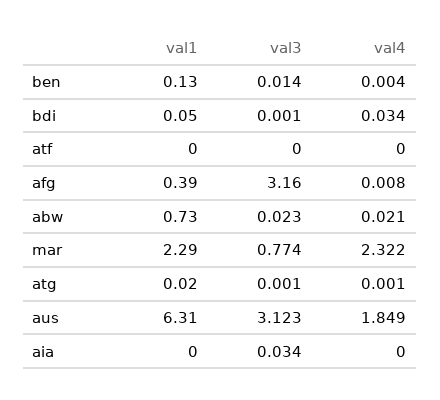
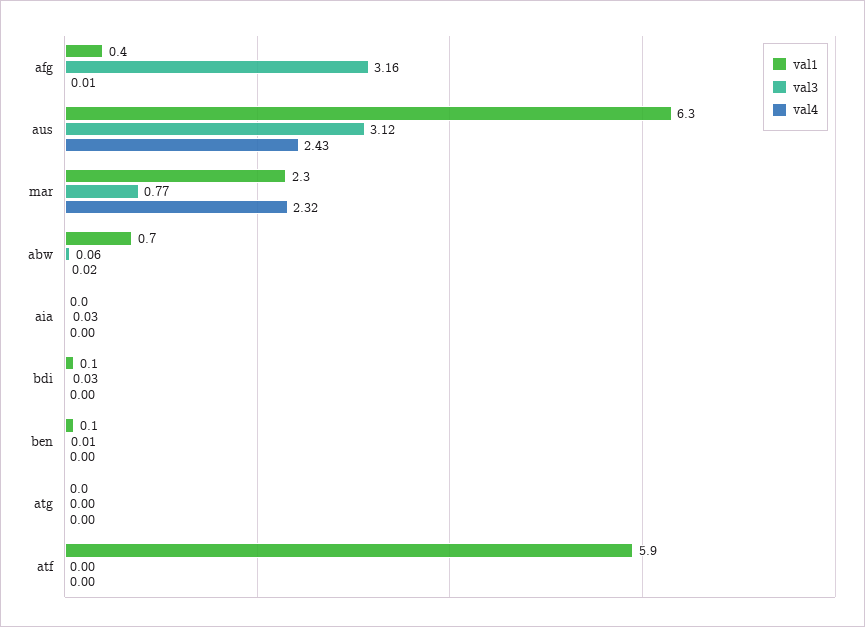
  {
    "val1": {
      "ben": 0.13,
      "bdi": 0.05,
-     "atf": 0,
+     "atf": 5.9,
      "afg": 0.39,
      "abw": 0.73,
      "mar": 2.29,
      "atg": 0.02,
      "aus": 6.31,
      "aia": 0
    },
    "val3": {
      "ben": 0.014,
-     "bdi": 0.001,
+     "bdi": 0.03,
      "atf": 0,
      "afg": 3.16,
-     "abw": 0.023,
+     "abw": 0.06,
      "mar": 0.774,
      "atg": 0.001,
      "aus": 3.123,
      "aia": 0.034
    },
    "val4": {
      "ben": 0.004,
-     "bdi": 0.034,
+     "bdi": 0,
      "atf": 0,
      "afg": 0.008,
      "abw": 0.021,
      "mar": 2.322,
      "atg": 0.001,
-     "aus": 1.849,
+     "aus": 2.43,
      "aia": 0
    }
  }

